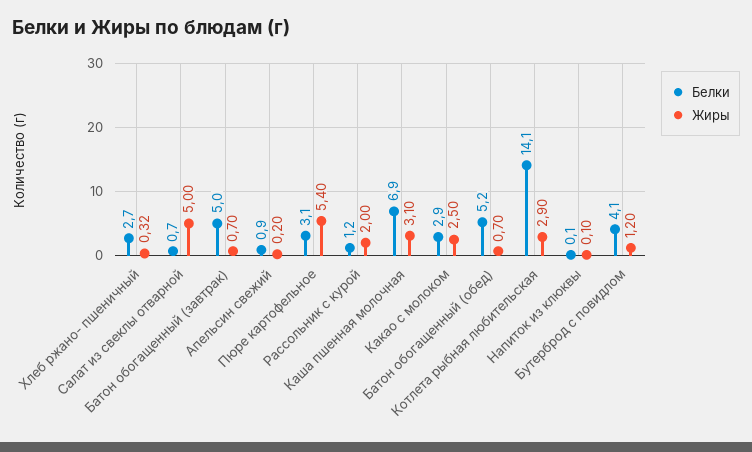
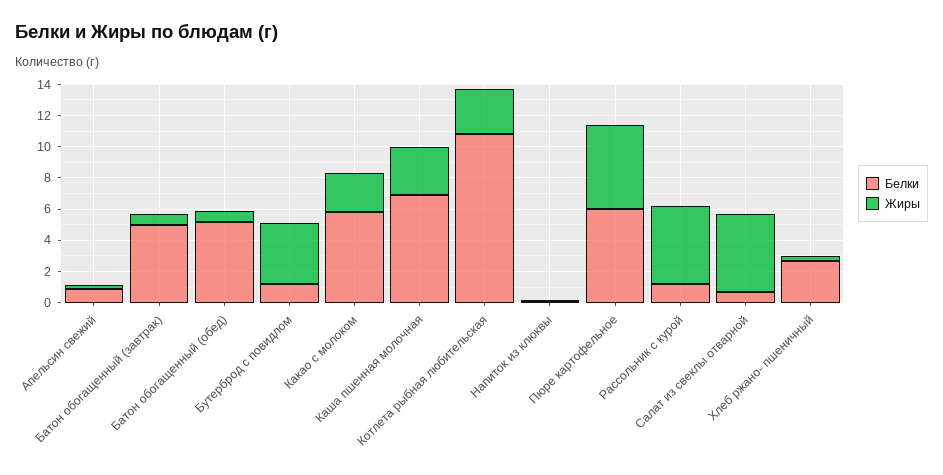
  {
    "Белки": {
      "Хлеб ржано- пшеничный": 2.7,
      "Салат из свеклы отварной": 0.7,
      "Батон обогащенный (завтрак)": 5,
      "Апельсин свежий": 0.9,
-     "Пюре картофельное": 3.1,
+     "Пюре картофельное": 6,
      "Рассольник с курой": 1.2,
      "Каша пшенная молочная": 6.9,
-     "Какао с молоком": 2.9,
+     "Какао с молоком": 6,
      "Батон обогащенный (обед)": 5.2,
-     "Котлета рыбная любительская": 14.1,
+     "Котлета рыбная любительская": 11,
      "Напиток из клюквы": 0.1,
-     "Бутерброд с повидлом": 4.1
+     "Бутерброд с повидлом": 1
    },
    "Жиры": {
      "Хлеб ржано- пшеничный": 0.32,
      "Салат из свеклы отварной": 5,
      "Батон обогащенный (завтрак)": 0.7,
      "Апельсин свежий": 0.2,
      "Пюре картофельное": 5.4,
-     "Рассольник с курой": 2,
+     "Рассольник с курой": 5,
      "Каша пшенная молочная": 3.1,
      "Какао с молоком": 2.5,
      "Батон обогащенный (обед)": 0.7,
      "Котлета рыбная любительская": 2.9,
      "Напиток из клюквы": 0.1,
-     "Бутерброд с повидлом": 1.2
+     "Бутерброд с повидлом": 4
    }
  }

